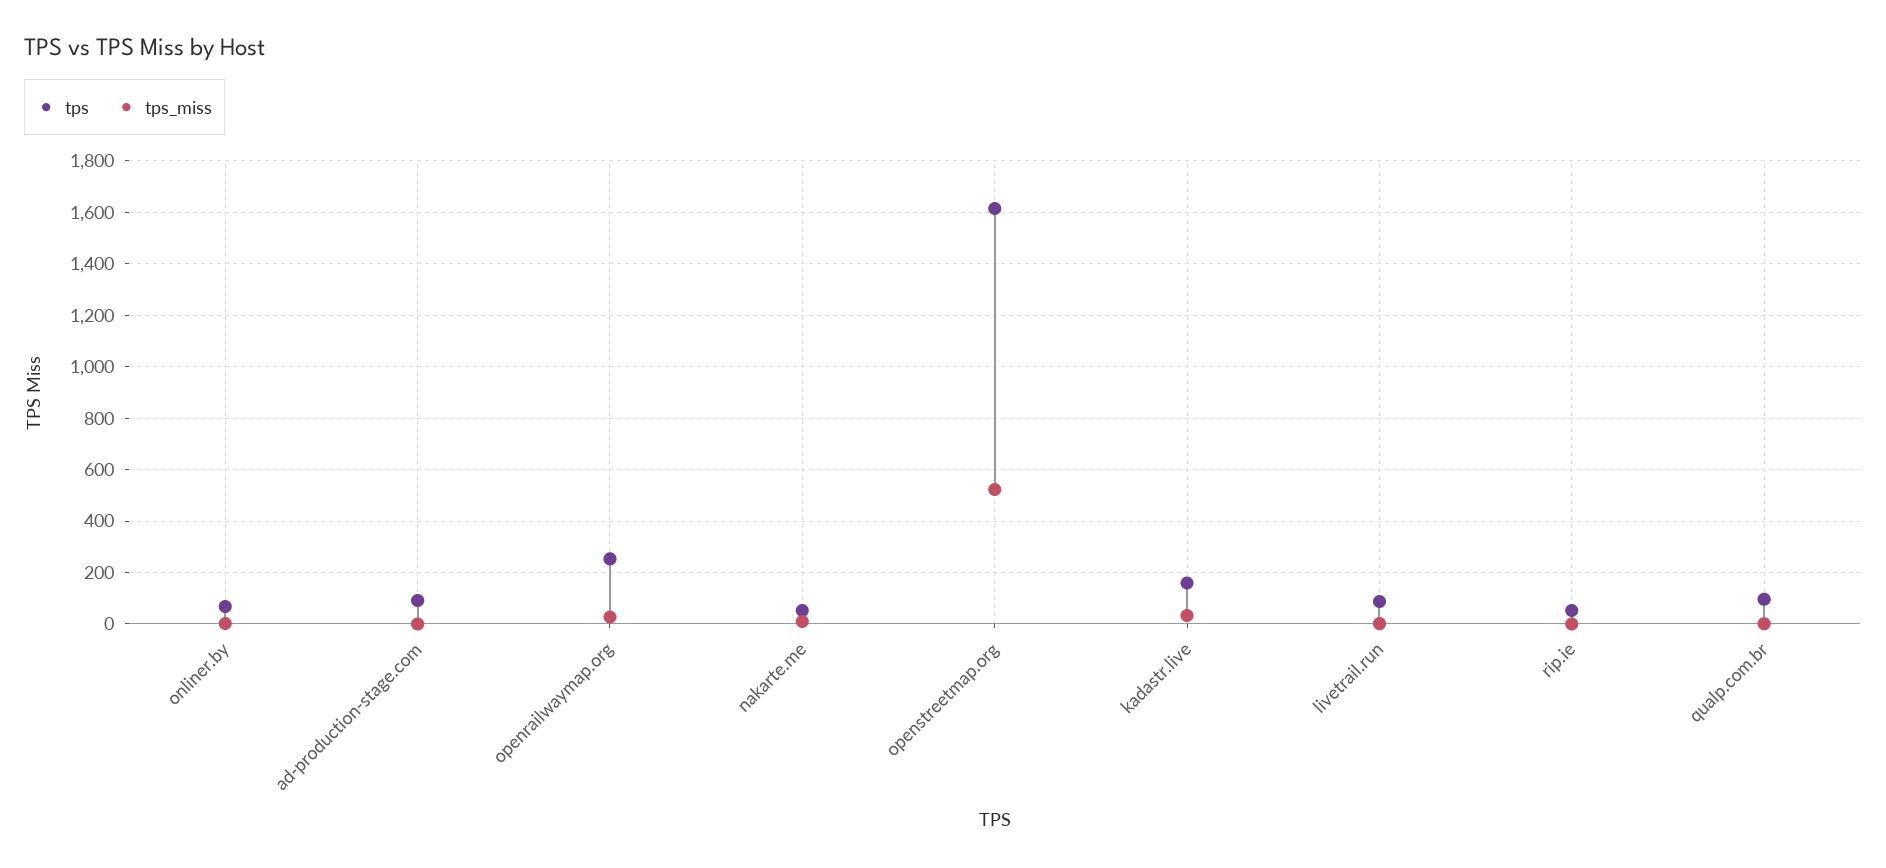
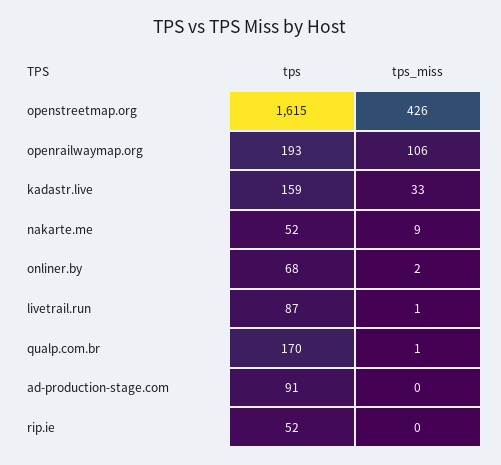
  {
    "tps": {
      "onliner.by": 68,
      "ad-production-stage.com": 91,
-     "openrailwaymap.org": 250,
+     "openrailwaymap.org": 193,
      "nakarte.me": 52,
      "openstreetmap.org": 1615,
      "kadastr.live": 159,
      "livetrail.run": 87,
      "rip.ie": 52,
-     "qualp.com.br": 100
+     "qualp.com.br": 170
    },
    "tps_miss": {
      "onliner.by": 2,
      "ad-production-stage.com": 0,
-     "openrailwaymap.org": 25,
+     "openrailwaymap.org": 106,
      "nakarte.me": 9,
-     "openstreetmap.org": 525,
+     "openstreetmap.org": 426,
      "kadastr.live": 33,
      "livetrail.run": 1,
      "rip.ie": 0,
      "qualp.com.br": 1
    }
  }

